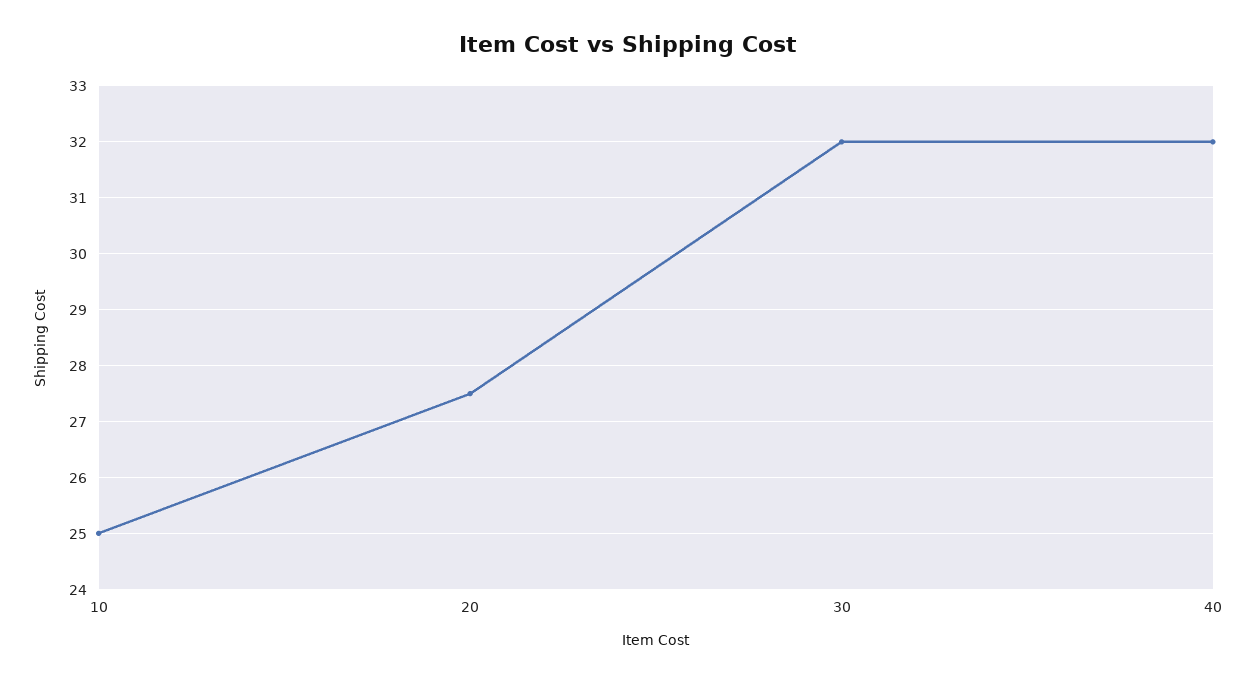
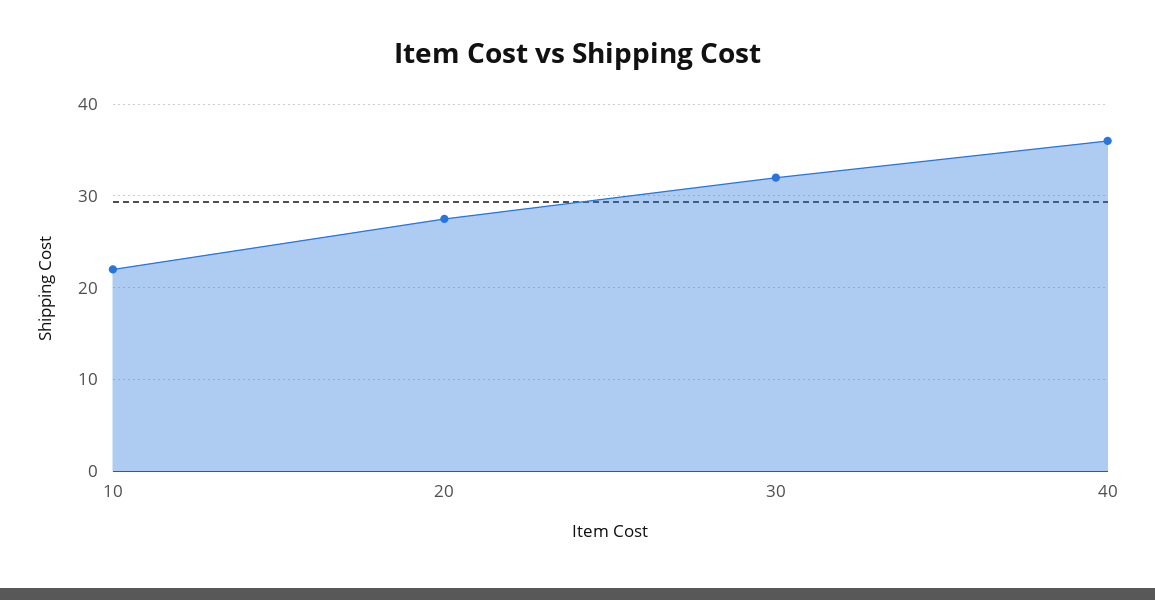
  {
-   "10": 25,
+   "10": 22,
    "20": 27.5,
    "30": 32,
-   "40": 32
+   "40": 36
  }

